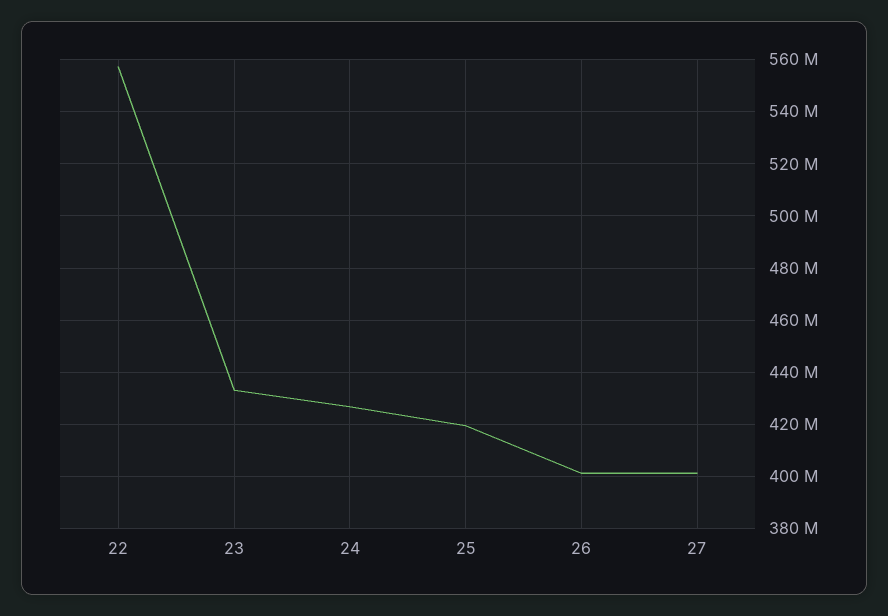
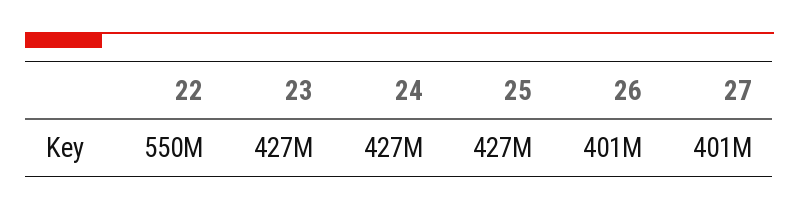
  {
-   "22": 557500000,
+   "22": 550000000,
-   "23": 432500000,
+   "23": 427000000,
    "24": 427000000,
-   "25": 420000000,
+   "25": 427000000,
    "26": 401000000,
    "27": 401000000
  }

